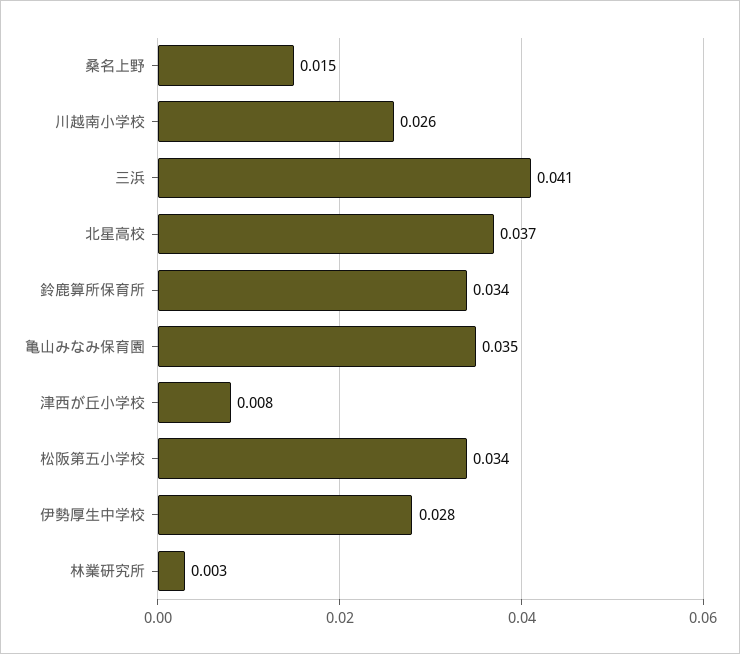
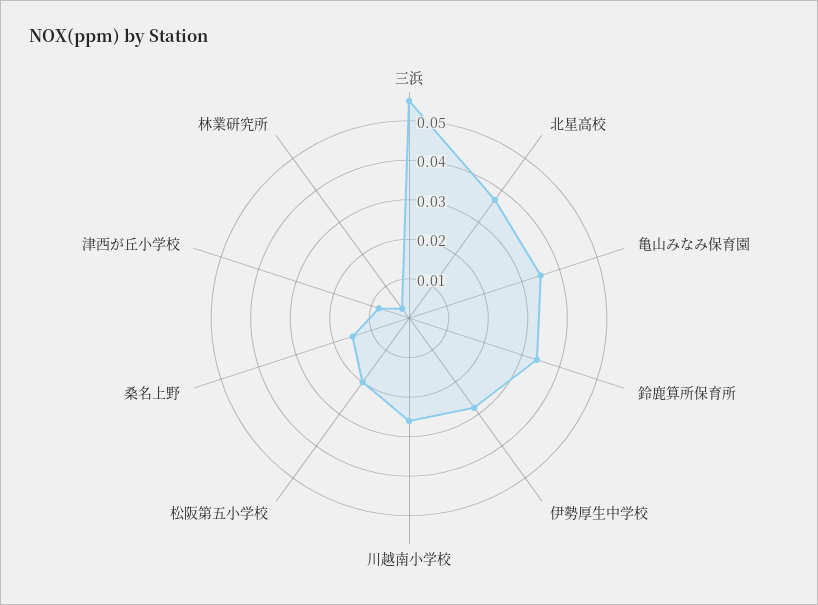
  {
    "桑名上野": 0.015,
    "川越南小学校": 0.026,
-   "三浜": 0.041,
+   "三浜": 0.055,
    "北星高校": 0.037,
    "鈴鹿算所保育所": 0.034,
    "亀山みなみ保育園": 0.035,
    "津西が丘小学校": 0.008,
-   "松阪第五小学校": 0.034,
+   "松阪第五小学校": 0.02,
    "伊勢厚生中学校": 0.028,
    "林業研究所": 0.003
  }

